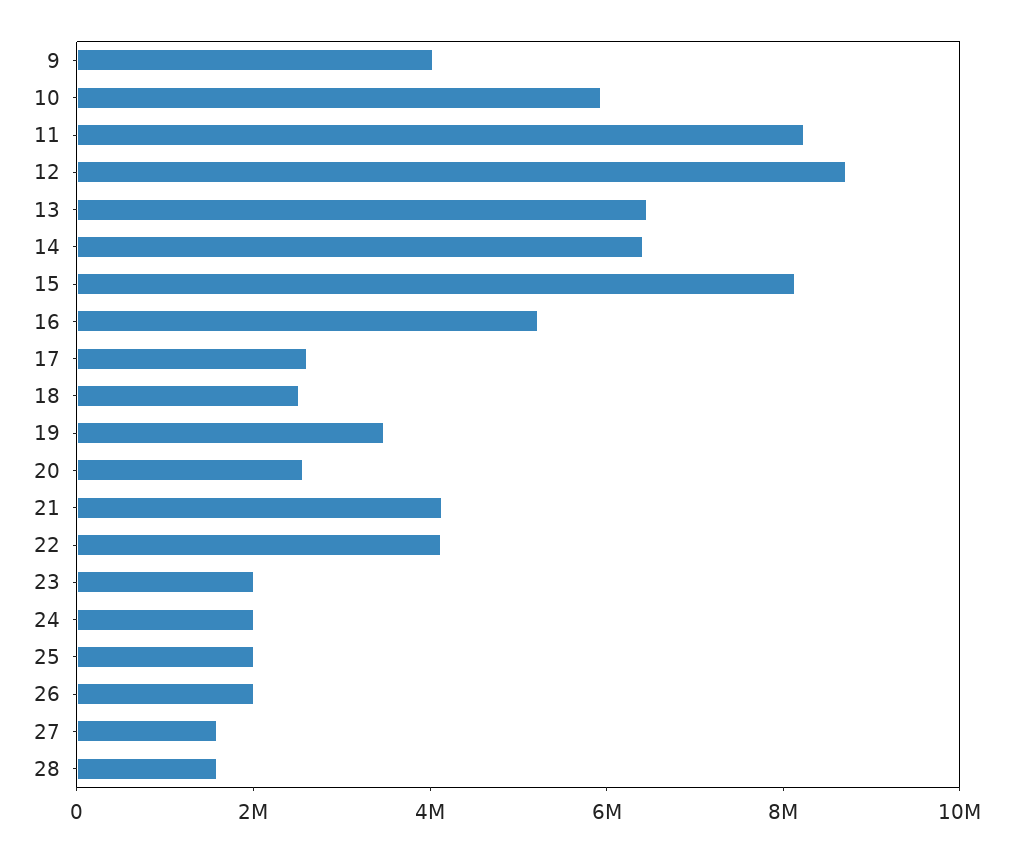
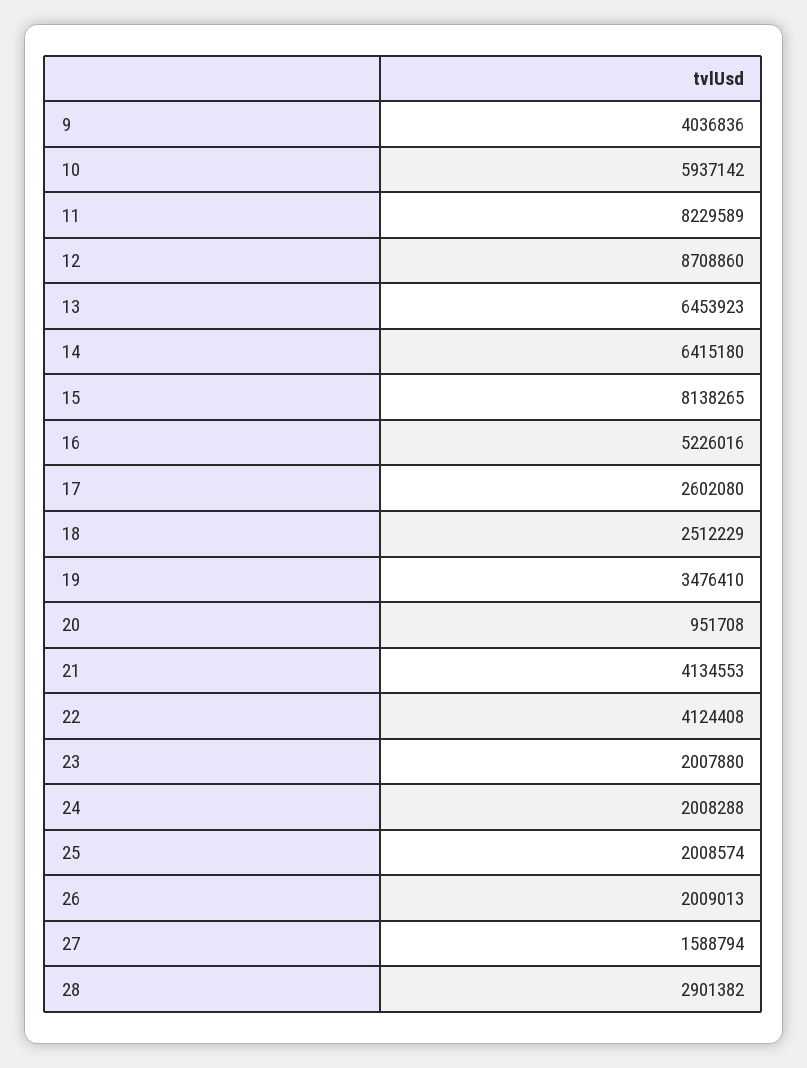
  {
    "9": 4036836,
    "10": 5937142,
    "11": 8229589,
    "12": 8708860,
    "13": 6453923,
    "14": 6415180,
    "15": 8138265,
    "16": 5226016,
    "17": 2602080,
    "18": 2512229,
    "19": 3476410,
-   "20": 2500000,
+   "20": 951708,
    "21": 4134553,
    "22": 4124408,
    "23": 2007880,
    "24": 2008288,
    "25": 2008574,
    "26": 2009013,
    "27": 1588794,
-   "28": 1500000
+   "28": 2901382
  }

